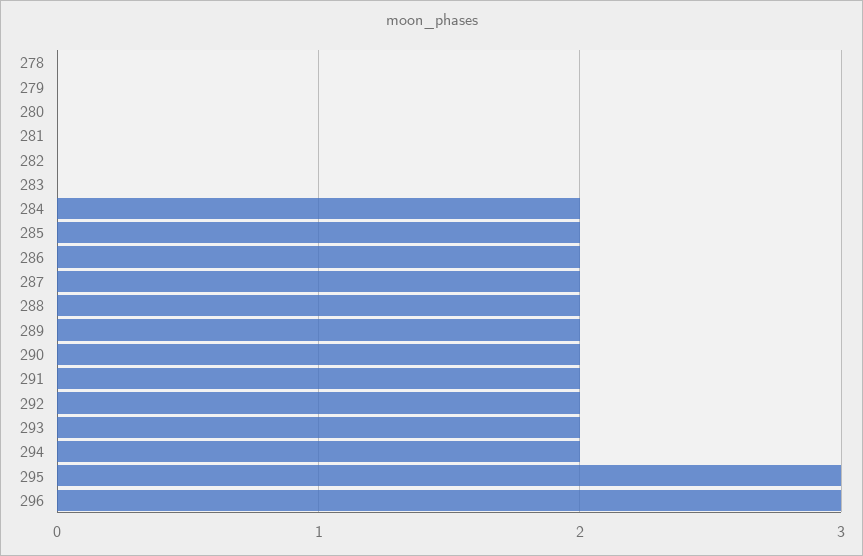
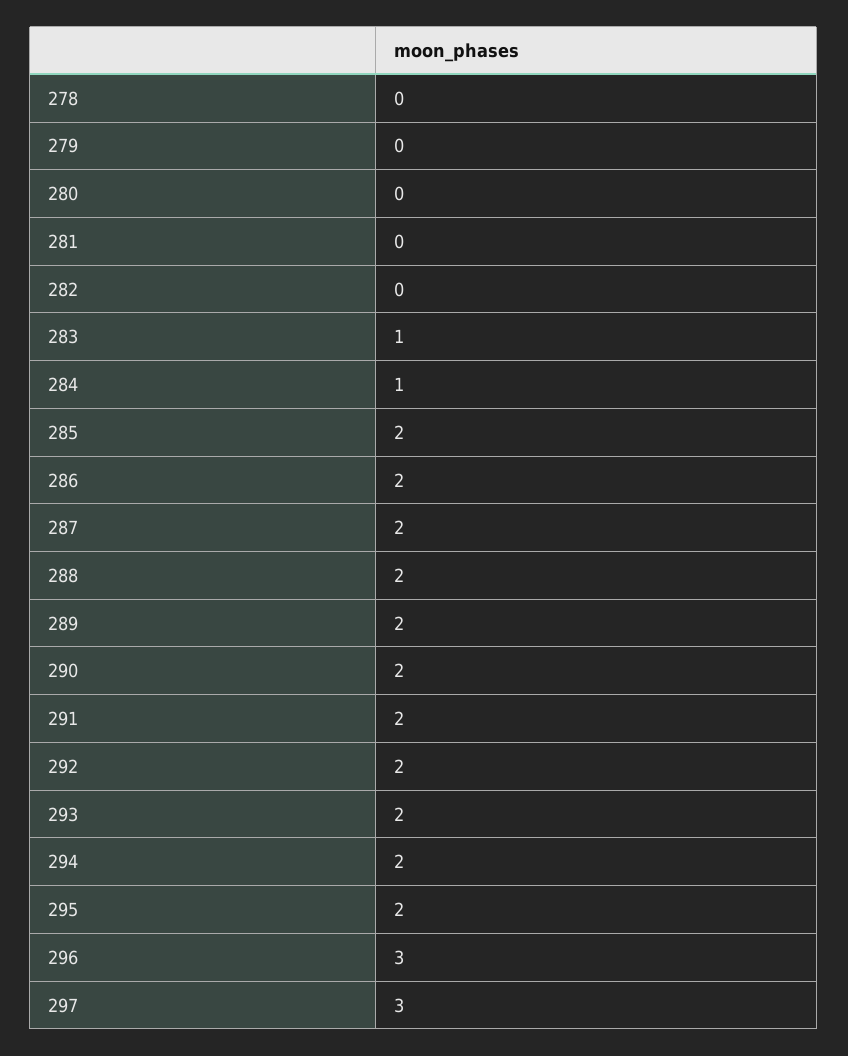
  {
    "278": 0,
    "279": 0,
    "280": 0,
    "281": 0,
    "282": 0,
-   "283": 0,
+   "283": 1,
-   "284": 2,
+   "284": 1,
    "285": 2,
    "286": 2,
    "287": 2,
    "288": 2,
    "289": 2,
    "290": 2,
    "291": 2,
    "292": 2,
    "293": 2,
    "294": 2,
-   "295": 3,
+   "295": 2,
-   "296": 3
+   "296": 3,
+   "297": 3
  }

